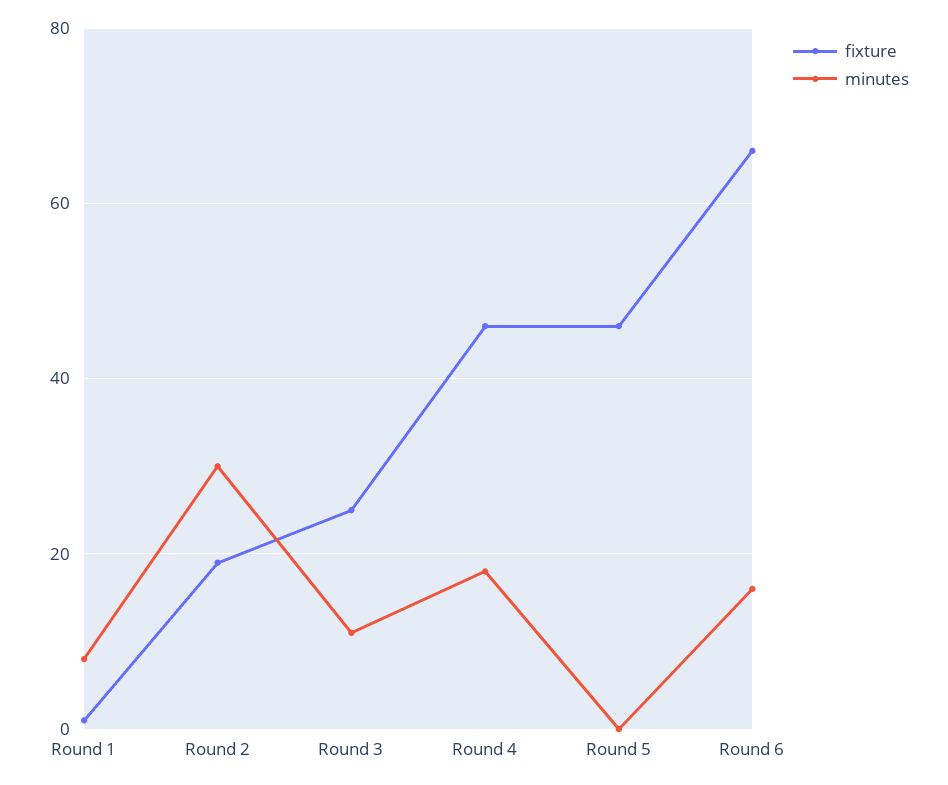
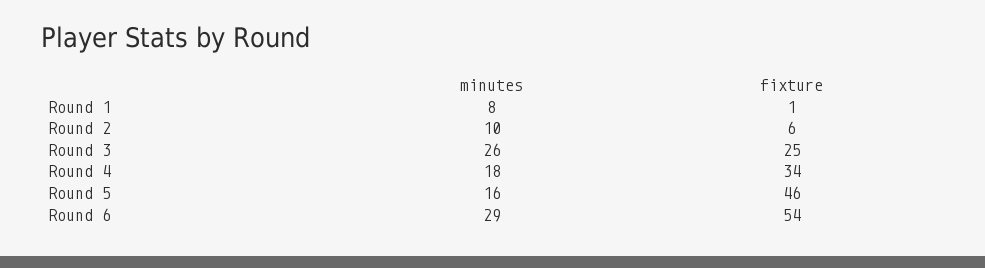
  {
    "fixture": {
      "Round 1": 1,
-     "Round 2": 20,
+     "Round 2": 6,
      "Round 3": 25,
-     "Round 4": 45,
+     "Round 4": 34,
      "Round 5": 46,
-     "Round 6": 65
+     "Round 6": 54
    },
    "minutes": {
      "Round 1": 8,
-     "Round 2": 30,
+     "Round 2": 10,
-     "Round 3": 10,
+     "Round 3": 26,
      "Round 4": 18,
-     "Round 5": 0,
+     "Round 5": 16,
-     "Round 6": 15
+     "Round 6": 29
    }
  }

